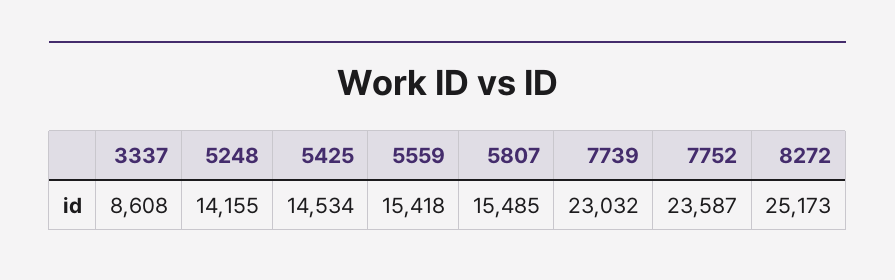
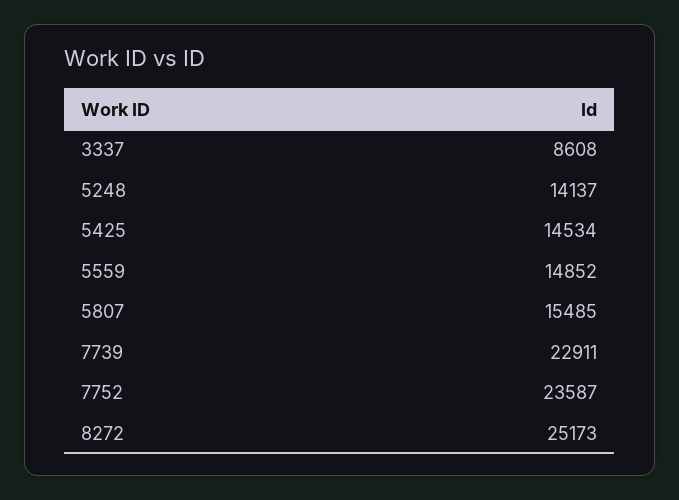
  {
    "3337": 8608,
-   "5248": 14155,
+   "5248": 14137,
    "5425": 14534,
-   "5559": 15418,
+   "5559": 14852,
    "5807": 15485,
-   "7739": 23032,
+   "7739": 22911,
    "7752": 23587,
    "8272": 25173
  }

